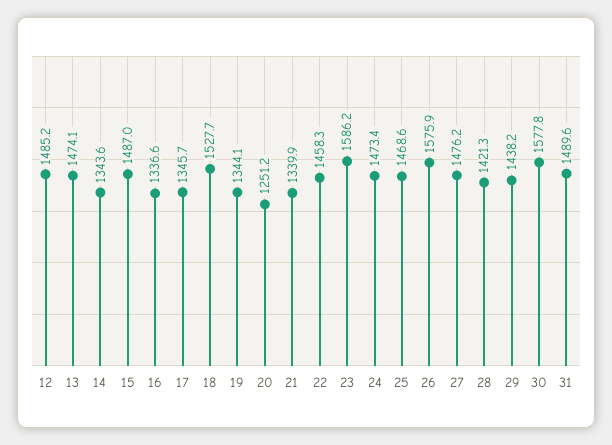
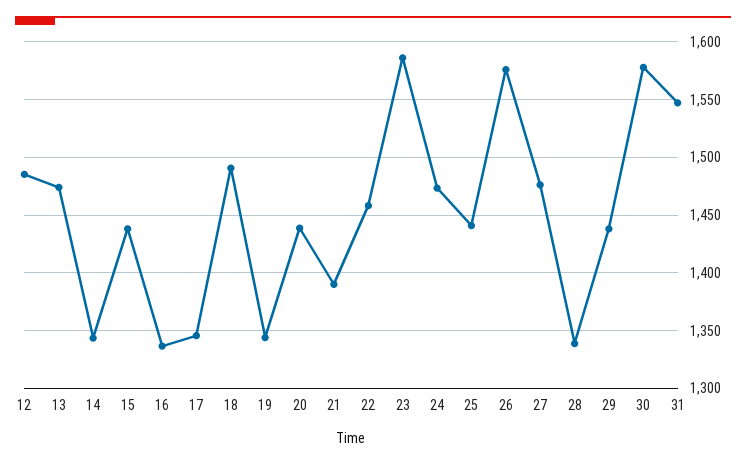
  {
    "12": 1485.2,
    "13": 1474.1,
    "14": 1343.6,
-   "15": 1487,
+   "15": 1440,
    "16": 1336.6,
    "17": 1345.7,
-   "18": 1527.7,
+   "18": 1490,
    "19": 1344.1,
-   "20": 1251.2,
+   "20": 1440,
-   "21": 1339.9,
+   "21": 1390,
    "22": 1458.3,
    "23": 1586.2,
    "24": 1473.4,
-   "25": 1468.6,
+   "25": 1440,
    "26": 1575.9,
    "27": 1476.2,
-   "28": 1421.3,
+   "28": 1340,
    "29": 1438.2,
    "30": 1577.8,
-   "31": 1489.6
+   "31": 1550
  }

